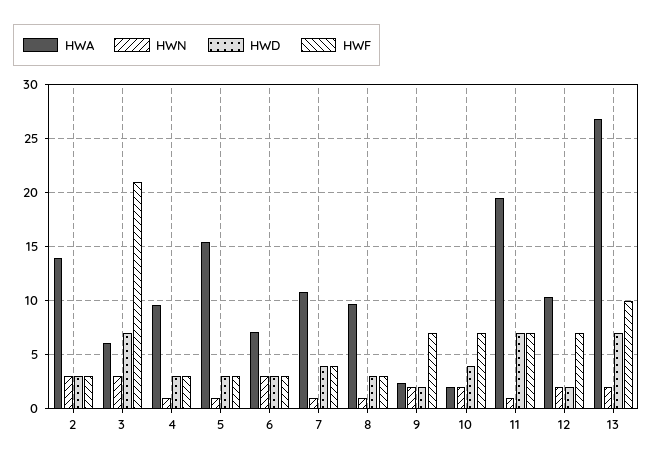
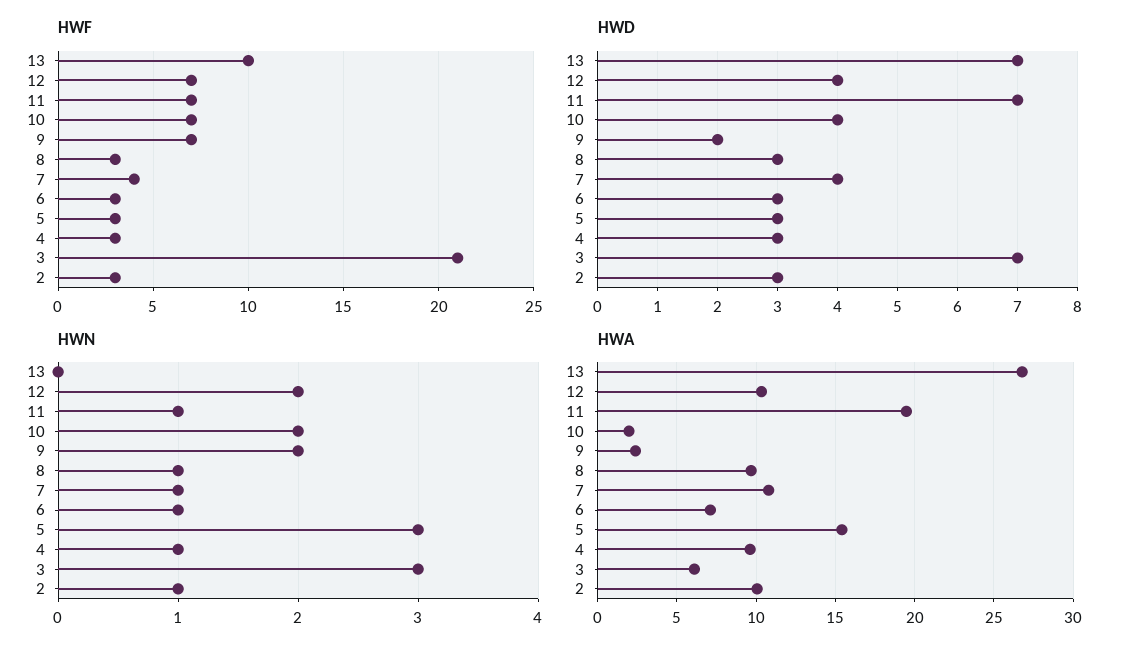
  {
    "HWA": {
-     "2": 14,
+     "2": 10,
      "3": 6,
      "4": 9.5,
      "5": 15.5,
      "6": 7,
      "7": 11,
      "8": 9.5,
      "9": 2.5,
      "10": 2,
      "11": 19.5,
      "12": 10.5,
      "13": 27
    },
    "HWN": {
-     "2": 3,
+     "2": 1,
      "3": 3,
      "4": 1,
-     "5": 1,
+     "5": 3,
-     "6": 3,
+     "6": 1,
      "7": 1,
      "8": 1,
      "9": 2,
      "10": 2,
      "11": 1,
      "12": 2,
-     "13": 2
+     "13": 0
    },
    "HWD": {
      "2": 3,
      "3": 7,
      "4": 3,
      "5": 3,
      "6": 3,
      "7": 4,
      "8": 3,
      "9": 2,
      "10": 4,
      "11": 7,
-     "12": 2,
+     "12": 4,
      "13": 7
    },
    "HWF": {
      "2": 3,
      "3": 21,
      "4": 3,
      "5": 3,
      "6": 3,
      "7": 4,
      "8": 3,
      "9": 7,
      "10": 7,
      "11": 7,
      "12": 7,
      "13": 10
    }
  }

